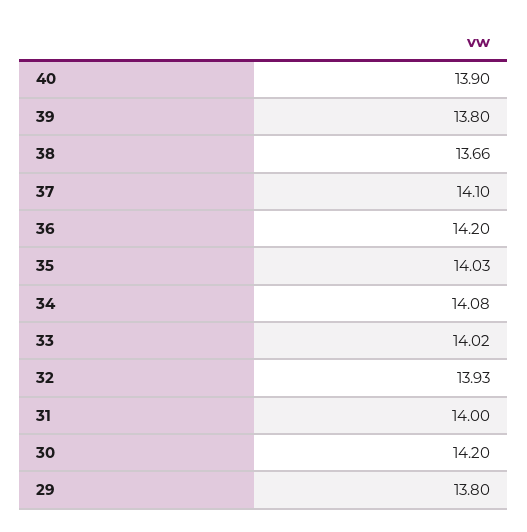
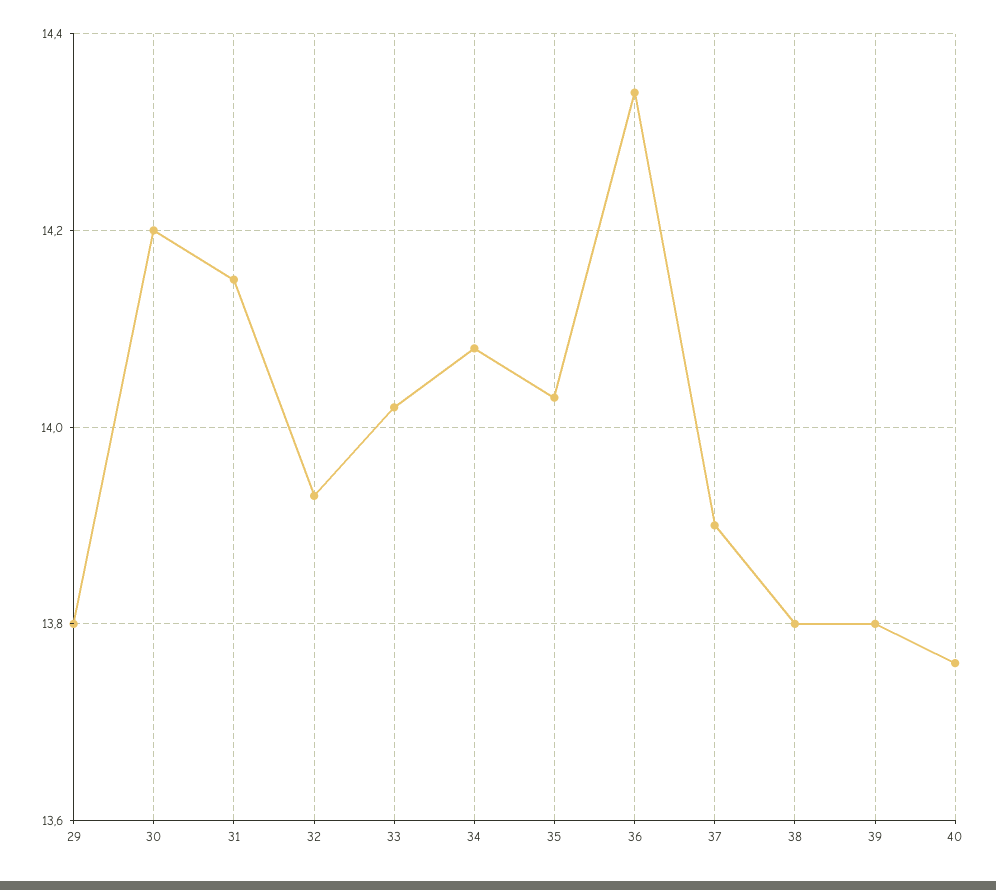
  {
-   "40": 13.9,
+   "40": 13.75,
    "39": 13.8,
-   "38": 13.66,
+   "38": 13.8,
-   "37": 14.1,
+   "37": 13.9,
-   "36": 14.2,
+   "36": 14.35,
    "35": 14.03,
    "34": 14.08,
    "33": 14.02,
    "32": 13.93,
-   "31": 14,
+   "31": 14.15,
    "30": 14.2,
    "29": 13.8
  }

